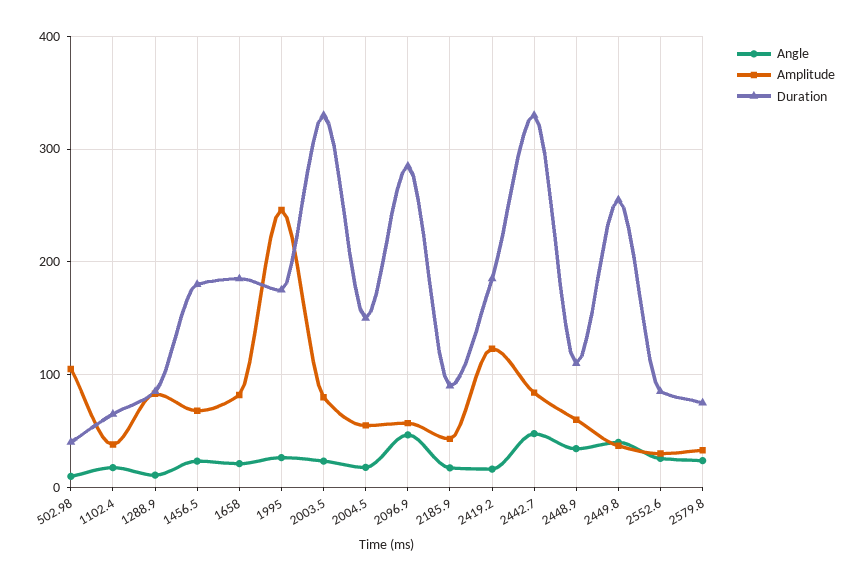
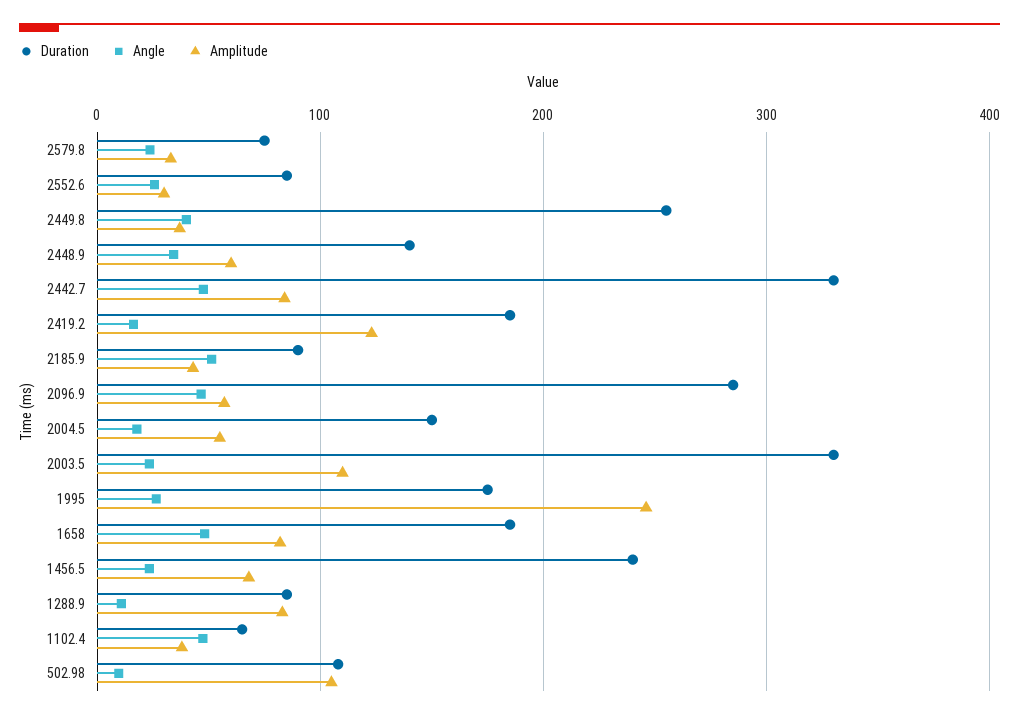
  {
    "Angle": {
      "502.98": 10,
-     "1102.4": 20,
+     "1102.4": 50,
      "1288.9": 10,
      "1456.5": 20,
-     "1658": 20,
+     "1658": 50,
      "1995": 30,
      "2003.5": 20,
      "2004.5": 20,
      "2096.9": 50,
-     "2185.9": 20,
+     "2185.9": 50,
      "2419.2": 20,
      "2442.7": 50,
      "2448.9": 30,
      "2449.8": 40,
      "2552.6": 30,
      "2579.8": 20
    },
    "Amplitude": {
      "502.98": 110,
      "1102.4": 40,
      "1288.9": 80,
      "1456.5": 70,
      "1658": 80,
      "1995": 250,
-     "2003.5": 80,
+     "2003.5": 110,
      "2004.5": 60,
      "2096.9": 60,
      "2185.9": 40,
      "2419.2": 120,
      "2442.7": 80,
      "2448.9": 60,
      "2449.8": 40,
      "2552.6": 30,
      "2579.8": 30
    },
    "Duration": {
-     "502.98": 40,
+     "502.98": 110,
      "1102.4": 70,
      "1288.9": 90,
-     "1456.5": 180,
+     "1456.5": 240,
      "1658": 190,
      "1995": 180,
      "2003.5": 330,
      "2004.5": 150,
      "2096.9": 290,
      "2185.9": 90,
      "2419.2": 190,
      "2442.7": 330,
-     "2448.9": 110,
+     "2448.9": 140,
      "2449.8": 260,
      "2552.6": 90,
      "2579.8": 80
    }
  }

